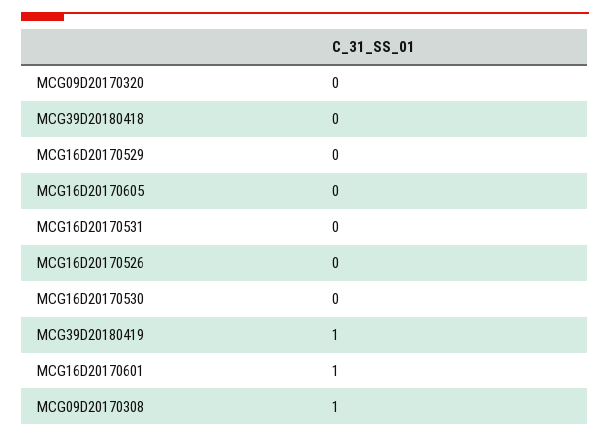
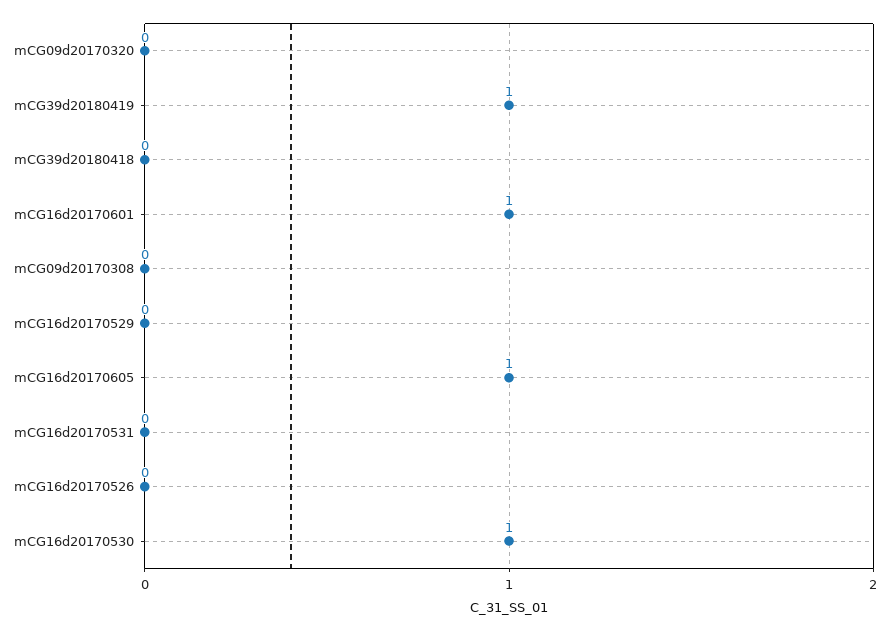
  {
    "MCG09D20170320": 0,
    "MCG39D20180418": 0,
    "MCG16D20170529": 0,
-   "MCG16D20170605": 0,
+   "MCG16D20170605": 1,
    "MCG16D20170531": 0,
    "MCG16D20170526": 0,
-   "MCG16D20170530": 0,
+   "MCG16D20170530": 1,
    "MCG39D20180419": 1,
    "MCG16D20170601": 1,
-   "MCG09D20170308": 1
+   "MCG09D20170308": 0
  }

